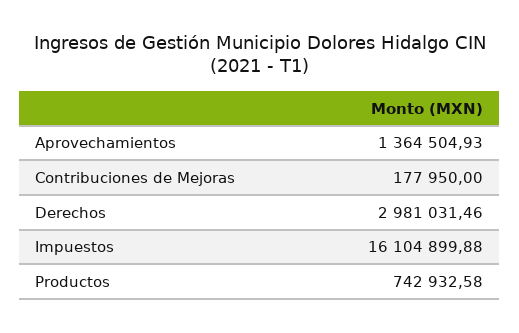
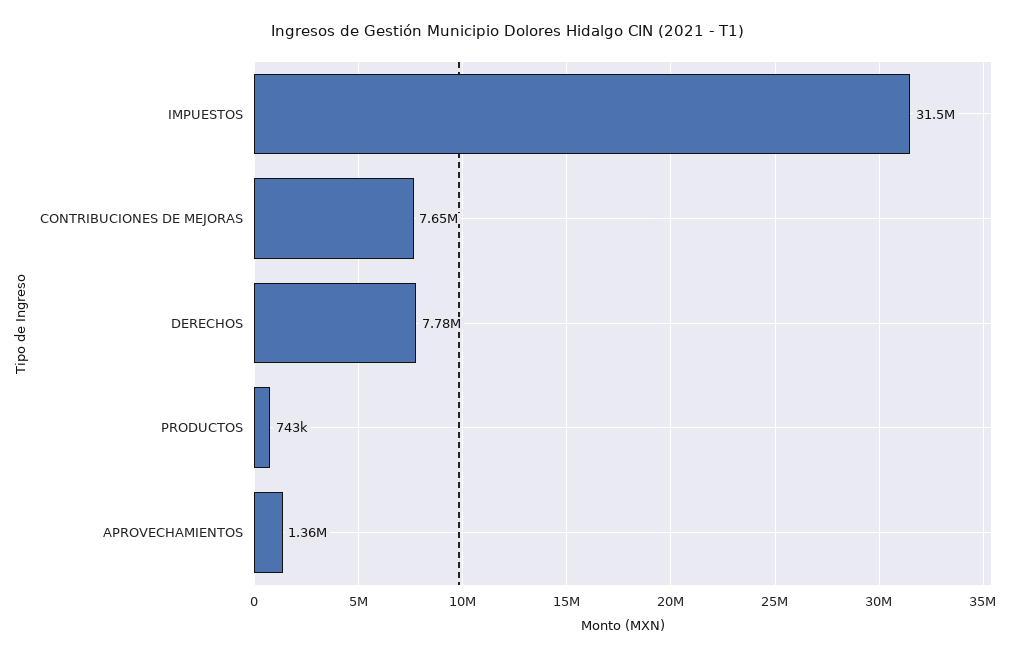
  {
    "Aprovechamientos": 1364504.93,
-   "Contribuciones de Mejoras": 177950,
+   "Contribuciones de Mejoras": 7650000,
-   "Derechos": 2981031.46,
+   "Derechos": 7780000,
-   "Impuestos": 16104899.88,
+   "Impuestos": 31500000,
    "Productos": 742932.58
  }

